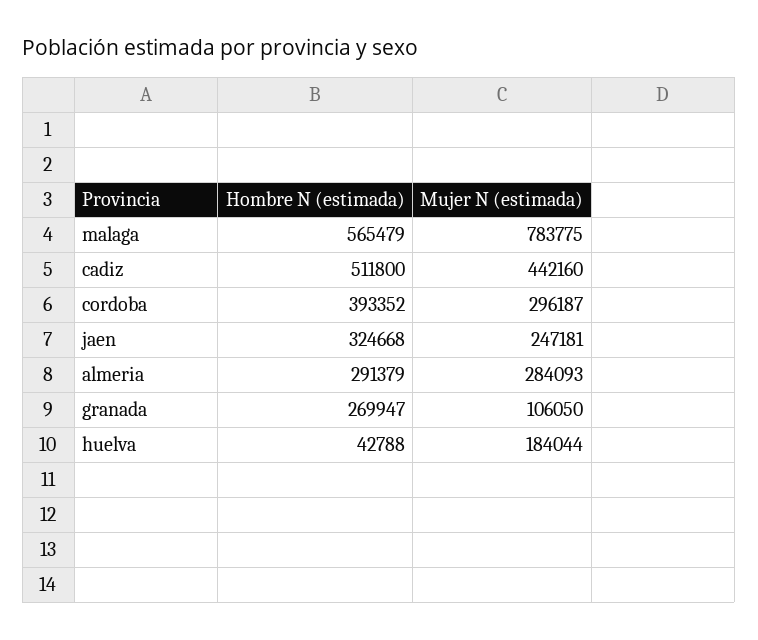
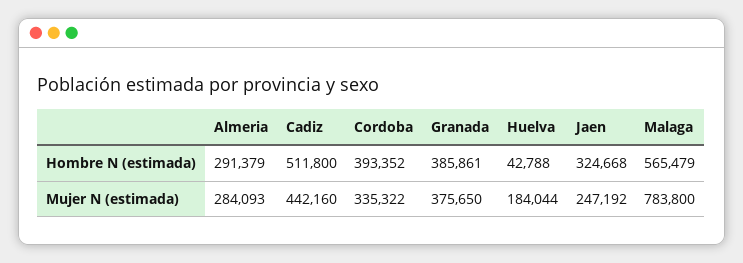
  {
    "Hombre N (estimada)": {
      "malaga": 565479,
      "cadiz": 511800,
      "cordoba": 393352,
      "jaen": 324668,
      "almeria": 291379,
-     "granada": 269947,
+     "granada": 385861,
      "huelva": 42788
    },
    "Mujer N (estimada)": {
-     "malaga": 783775,
+     "malaga": 783800,
      "cadiz": 442160,
-     "cordoba": 296187,
+     "cordoba": 335322,
-     "jaen": 247181,
+     "jaen": 247192,
      "almeria": 284093,
-     "granada": 106050,
+     "granada": 375650,
      "huelva": 184044
    }
  }

